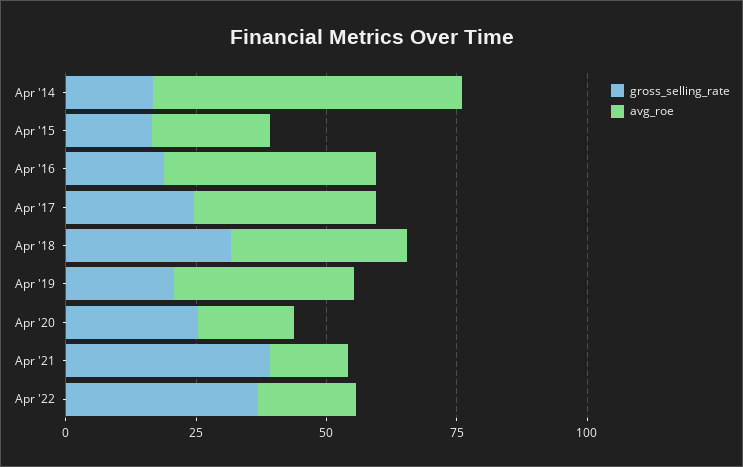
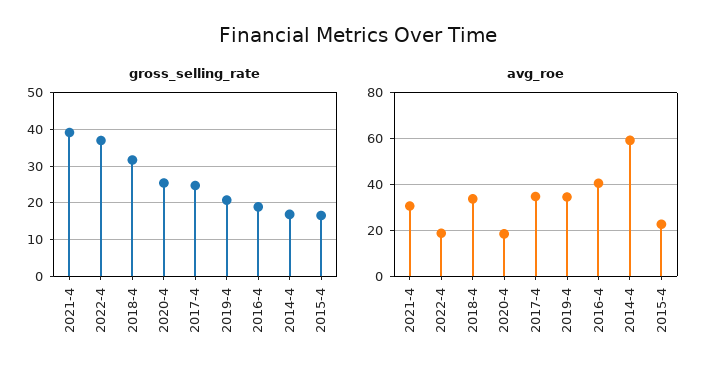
  {
    "gross_selling_rate": {
      "Apr '14": 16,
      "Apr '15": 16,
      "Apr '16": 18,
      "Apr '17": 24,
      "Apr '18": 32,
      "Apr '19": 20,
      "Apr '20": 26,
      "Apr '21": 40,
      "Apr '22": 36
    },
    "avg_roe": {
      "Apr '14": 60,
      "Apr '15": 25,
      "Apr '16": 40,
      "Apr '17": 35,
      "Apr '18": 35,
      "Apr '19": 35,
      "Apr '20": 20,
-     "Apr '21": 15,
+     "Apr '21": 30,
      "Apr '22": 20
    }
  }

